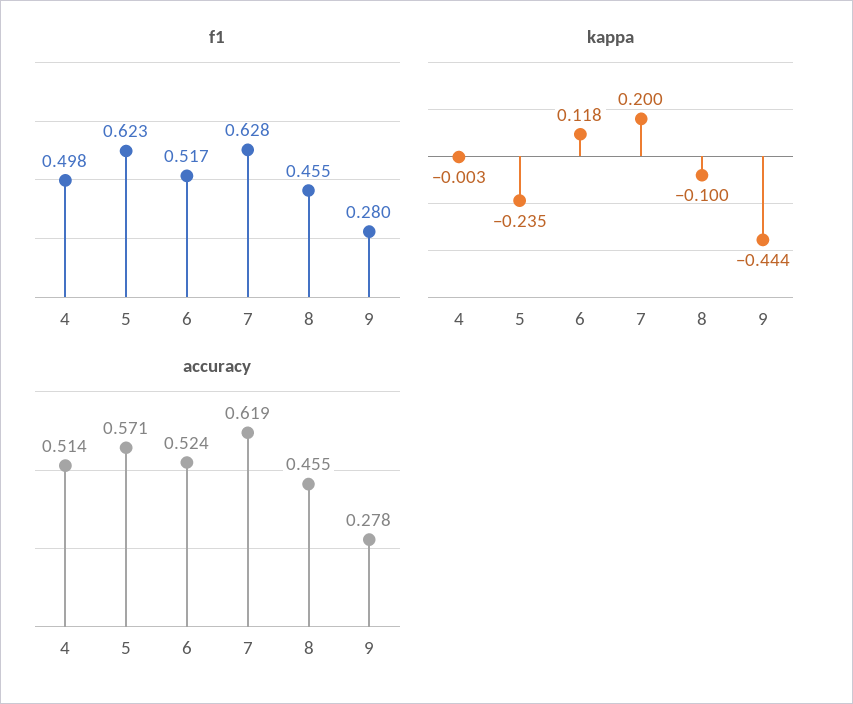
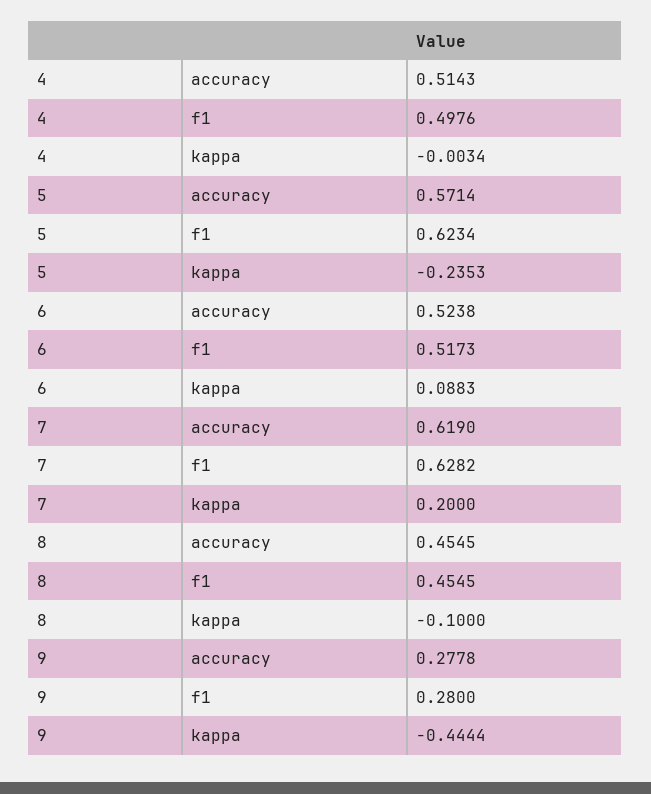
  {
    "f1": {
      "4": 0.4976,
      "5": 0.6234,
      "6": 0.5173,
      "7": 0.6282,
      "8": 0.4545,
      "9": 0.28
    },
    "kappa": {
      "4": -0.0034,
      "5": -0.2353,
-     "6": 0.118,
+     "6": 0.0883,
      "7": 0.2,
      "8": -0.1,
      "9": -0.4444
    },
    "accuracy": {
      "4": 0.5143,
      "5": 0.5714,
      "6": 0.5238,
      "7": 0.619,
      "8": 0.4545,
      "9": 0.2778
    }
  }

